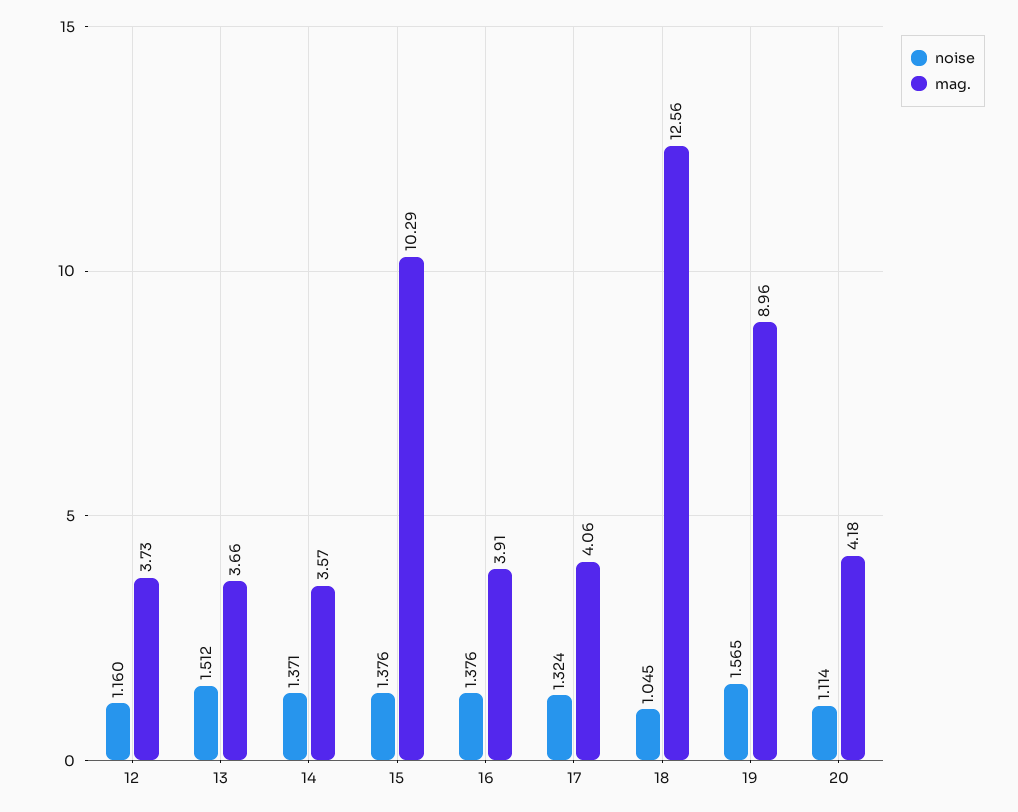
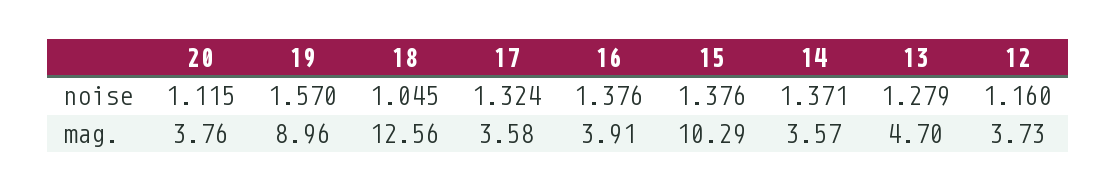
  {
    "noise": {
      "12": 1.16,
-     "13": 1.512,
+     "13": 1.279,
      "14": 1.371,
      "15": 1.376,
      "16": 1.376,
      "17": 1.324,
      "18": 1.045,
-     "19": 1.565,
+     "19": 1.57,
-     "20": 1.114
+     "20": 1.115
    },
    "mag.": {
      "12": 3.73,
-     "13": 3.66,
+     "13": 4.7,
      "14": 3.57,
      "15": 10.29,
      "16": 3.91,
-     "17": 4.06,
+     "17": 3.58,
      "18": 12.56,
      "19": 8.96,
-     "20": 4.18
+     "20": 3.76
    }
  }

